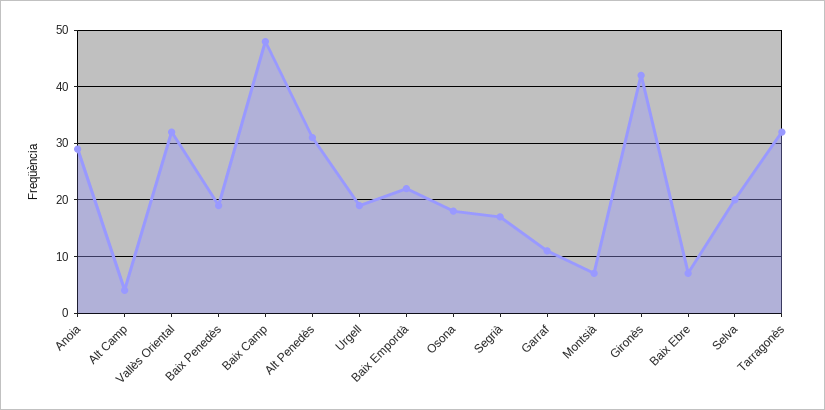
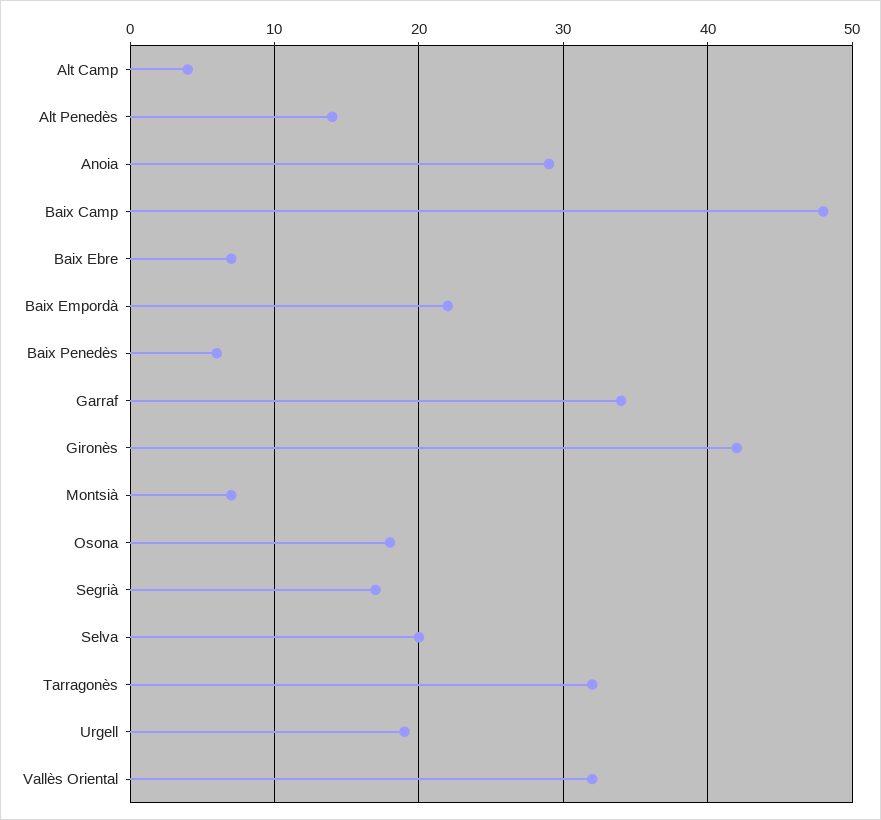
  {
    "Anoia": 29,
    "Alt Camp": 4,
    "Vallès Oriental": 32,
-   "Baix Penedès": 20,
+   "Baix Penedès": 6,
    "Baix Camp": 48,
-   "Alt Penedès": 30,
+   "Alt Penedès": 14,
    "Urgell": 19,
    "Baix Empordà": 22,
    "Osona": 18,
    "Segrià": 17,
-   "Garraf": 10,
+   "Garraf": 34,
    "Montsià": 7,
    "Gironès": 42,
    "Baix Ebre": 7,
    "Selva": 20,
    "Tarragonès": 32
  }

